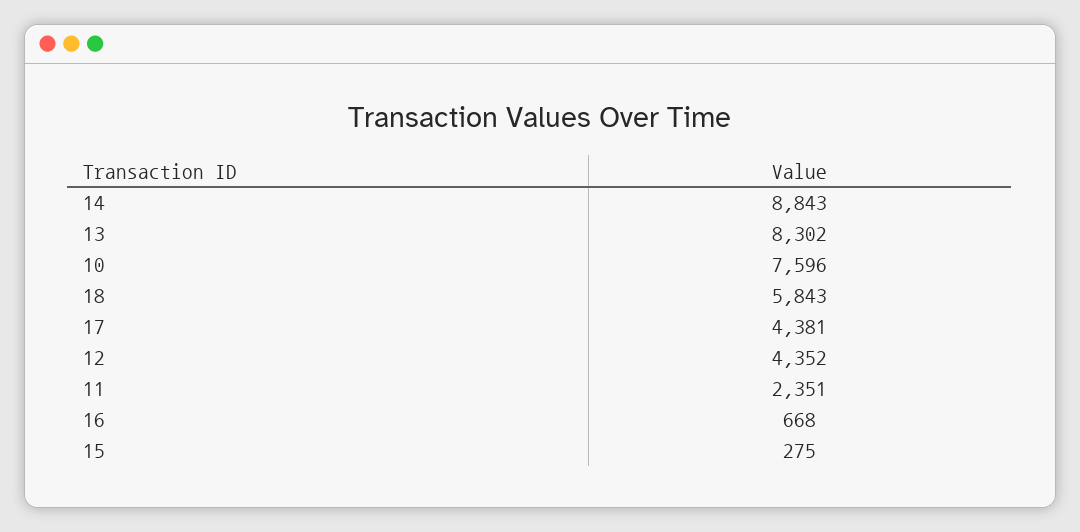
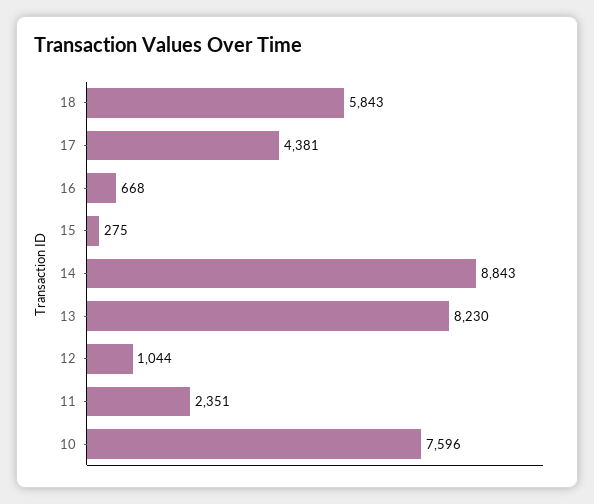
  {
    "14": 8843,
-   "13": 8302,
+   "13": 8230,
    "10": 7596,
    "18": 5843,
    "17": 4381,
-   "12": 4352,
+   "12": 1044,
    "11": 2351,
    "16": 668,
    "15": 275
  }

